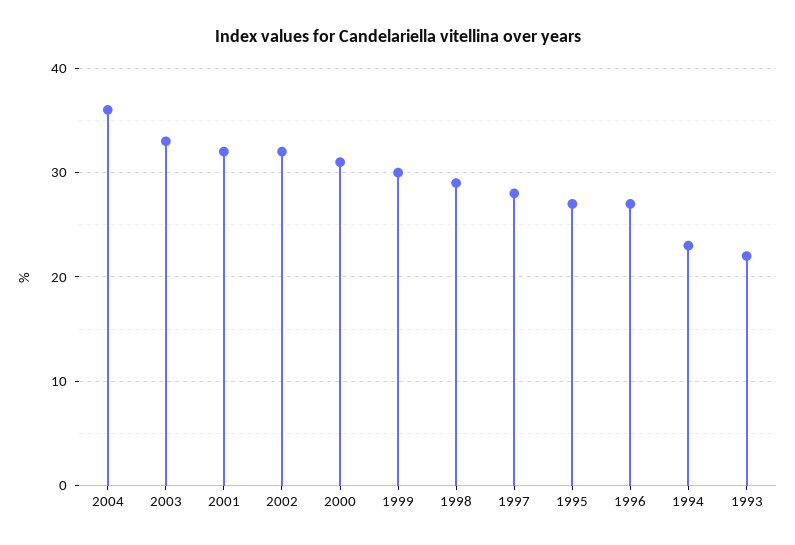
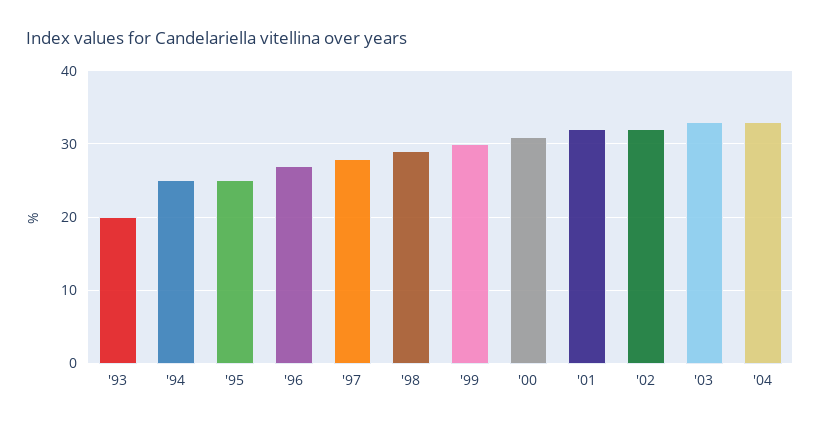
  {
-   "2004": 36,
+   "2004": 33,
    "2003": 33,
    "2001": 32,
    "2002": 32,
    "2000": 31,
    "1999": 30,
    "1998": 29,
    "1997": 28,
-   "1995": 27,
+   "1995": 25,
    "1996": 27,
-   "1994": 23,
+   "1994": 25,
-   "1993": 22
+   "1993": 20
  }

